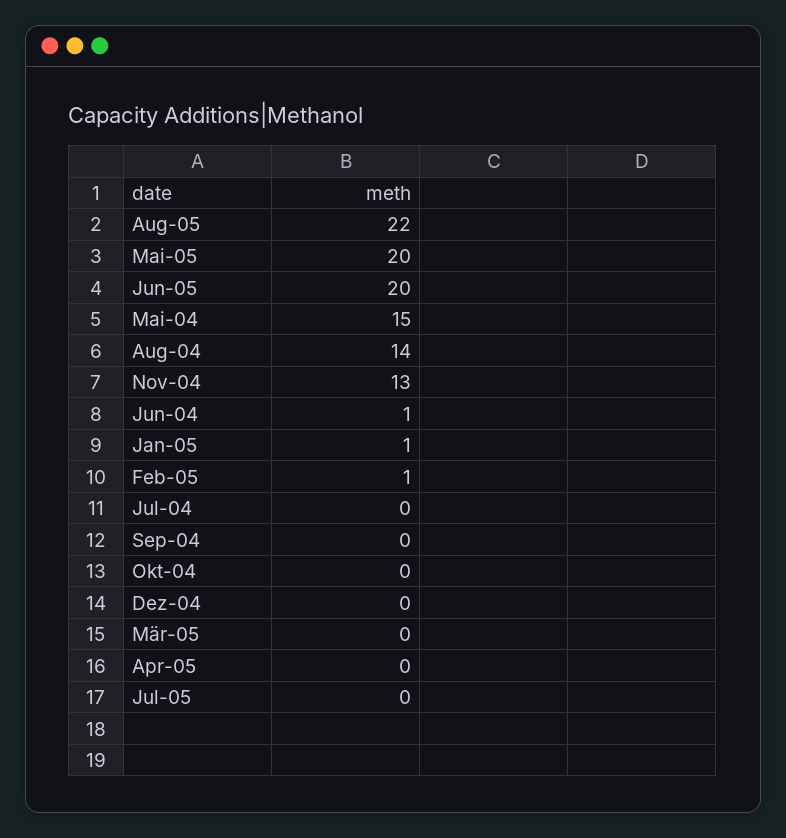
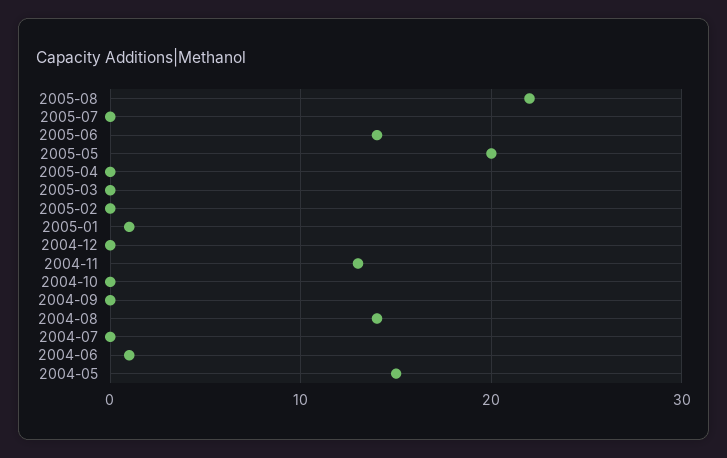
  {
    "Aug-05": 22,
    "Mai-05": 20,
-   "Jun-05": 20,
+   "Jun-05": 14,
    "Mai-04": 15,
    "Aug-04": 14,
    "Nov-04": 13,
    "Jun-04": 1,
    "Jan-05": 1,
-   "Feb-05": 1,
+   "Feb-05": 0,
    "Jul-04": 0,
    "Sep-04": 0,
    "Okt-04": 0,
    "Dez-04": 0,
    "Mär-05": 0,
    "Apr-05": 0,
    "Jul-05": 0
  }

